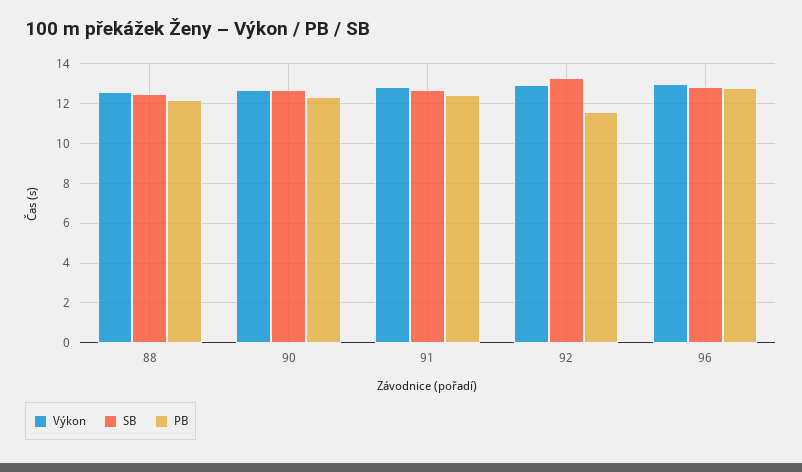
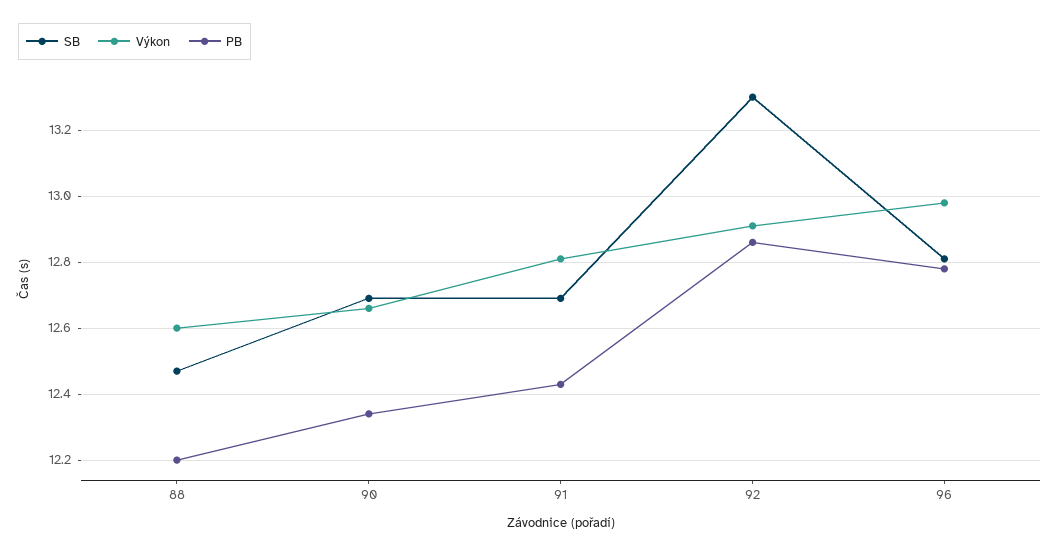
  {
    "Výkon": {
      "88": 12.6,
      "90": 12.65,
      "91": 12.8,
      "92": 12.9,
      "96": 13
    },
    "SB": {
      "88": 12.45,
      "90": 12.7,
      "91": 12.7,
      "92": 13.3,
      "96": 12.8
    },
    "PB": {
      "88": 12.2,
      "90": 12.35,
      "91": 12.45,
-     "92": 11.5,
+     "92": 12.85,
      "96": 12.8
    }
  }

